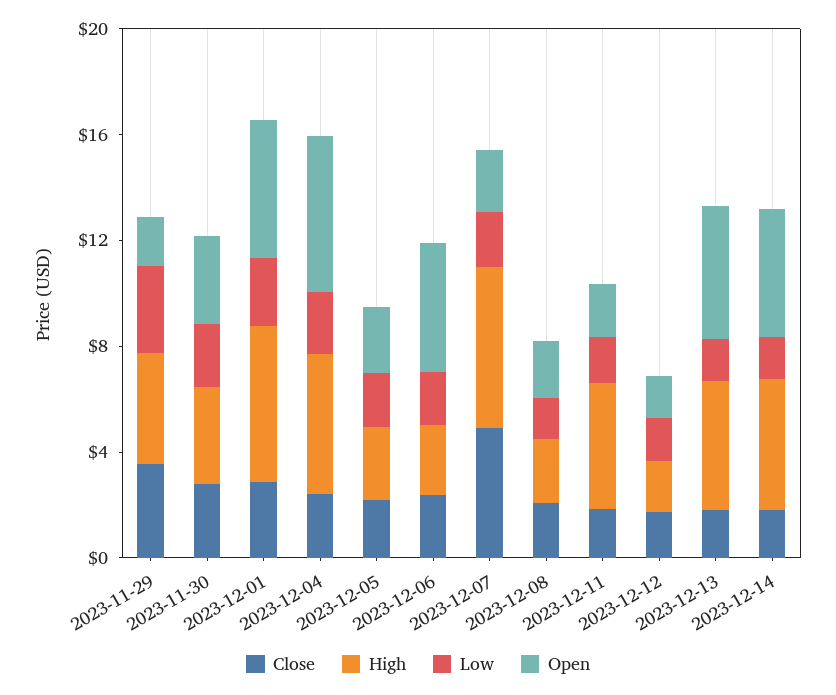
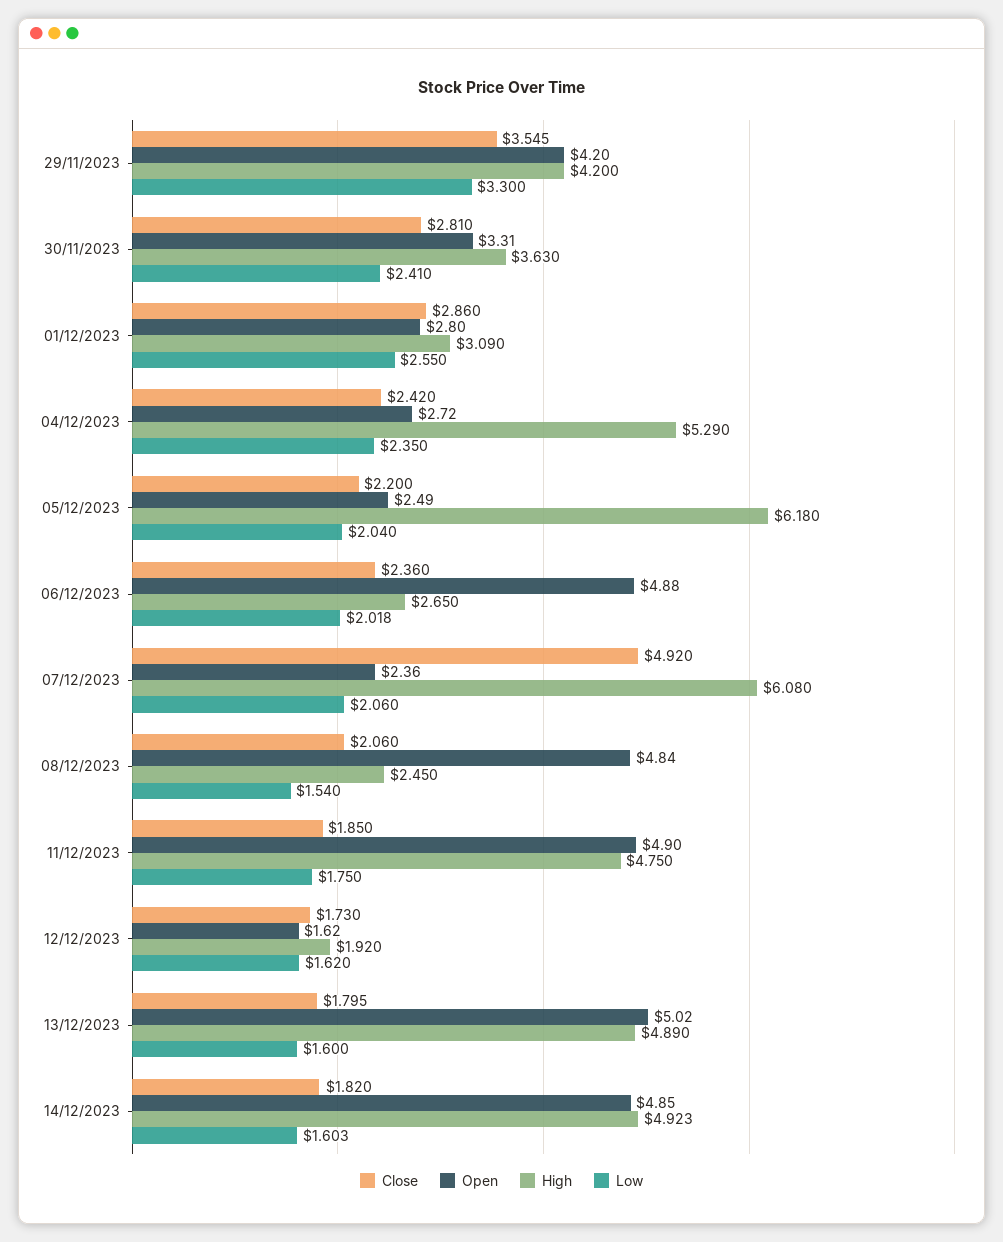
  {
    "Close": {
      "2023-11-29": 3.545,
      "2023-11-30": 2.81,
      "2023-12-01": 2.86,
      "2023-12-04": 2.42,
      "2023-12-05": 2.2,
      "2023-12-06": 2.36,
      "2023-12-07": 4.92,
      "2023-12-08": 2.06,
      "2023-12-11": 1.85,
      "2023-12-12": 1.73,
      "2023-12-13": 1.795,
      "2023-12-14": 1.82
    },
    "High": {
      "2023-11-29": 4.2,
      "2023-11-30": 3.63,
-     "2023-12-01": 6,
+     "2023-12-01": 3.09,
      "2023-12-04": 5.29,
-     "2023-12-05": 3,
+     "2023-12-05": 6.18,
      "2023-12-06": 2.65,
      "2023-12-07": 6.08,
      "2023-12-08": 2.45,
      "2023-12-11": 4.75,
      "2023-12-12": 1.92,
      "2023-12-13": 4.89,
      "2023-12-14": 4.923
    },
    "Low": {
      "2023-11-29": 3.3,
      "2023-11-30": 2.41,
      "2023-12-01": 2.55,
      "2023-12-04": 2.35,
      "2023-12-05": 2.04,
      "2023-12-06": 2.018,
      "2023-12-07": 2.06,
      "2023-12-08": 1.54,
      "2023-12-11": 1.75,
      "2023-12-12": 1.62,
      "2023-12-13": 1.6,
      "2023-12-14": 1.603
    },
    "Open": {
-     "2023-11-29": 2,
+     "2023-11-29": 4.2,
      "2023-11-30": 3.31,
-     "2023-12-01": 5,
+     "2023-12-01": 2.8,
-     "2023-12-04": 6,
+     "2023-12-04": 2.72,
      "2023-12-05": 2.49,
      "2023-12-06": 4.88,
      "2023-12-07": 2.36,
-     "2023-12-08": 2,
+     "2023-12-08": 4.84,
-     "2023-12-11": 2,
+     "2023-12-11": 4.9,
      "2023-12-12": 1.62,
      "2023-12-13": 5.02,
      "2023-12-14": 4.85
    }
  }

